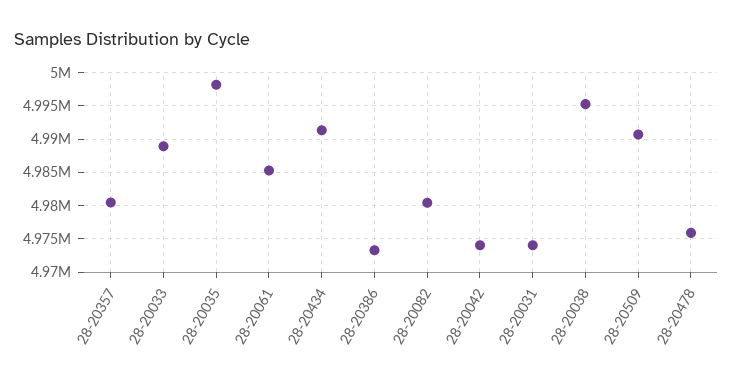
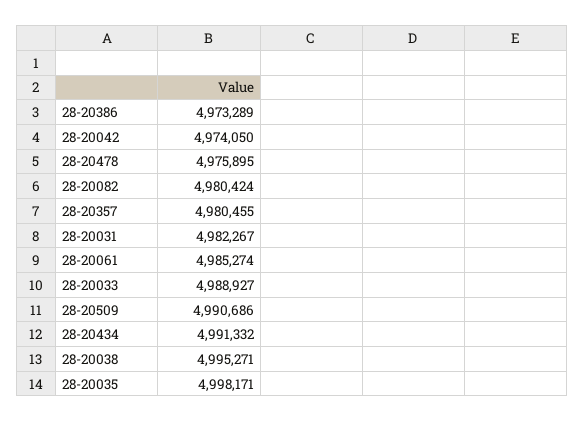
  {
    "28-20357": 4980455,
    "28-20033": 4988927,
    "28-20035": 4998171,
    "28-20061": 4985274,
    "28-20434": 4991332,
    "28-20386": 4973289,
    "28-20082": 4980424,
    "28-20042": 4974050,
-   "28-20031": 4974000,
+   "28-20031": 4982267,
    "28-20038": 4995271,
    "28-20509": 4990686,
    "28-20478": 4975895
  }

